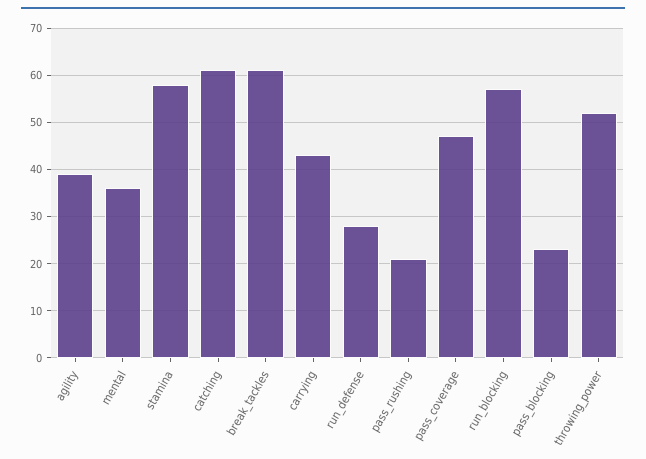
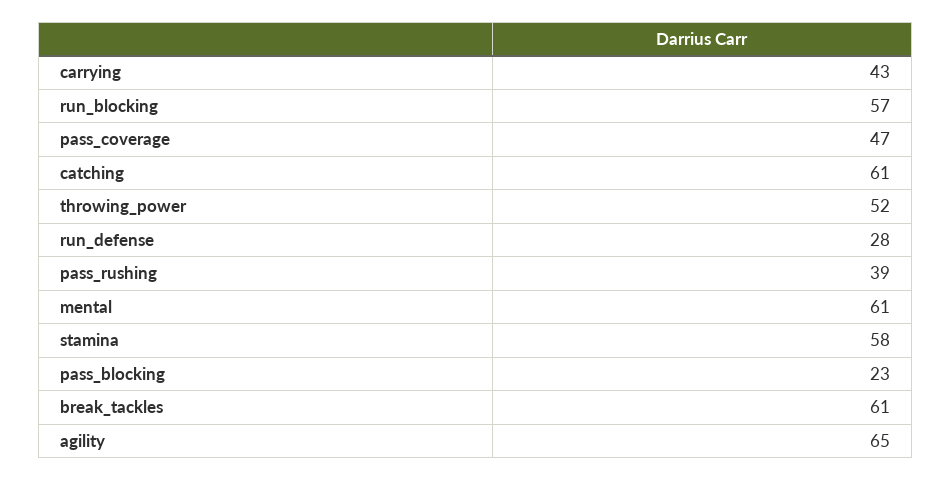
  {
-   "agility": 40,
+   "agility": 65,
-   "mental": 35,
+   "mental": 61,
    "stamina": 58,
    "catching": 61,
    "break_tackles": 61,
    "carrying": 43,
    "run_defense": 28,
-   "pass_rushing": 20,
+   "pass_rushing": 39,
    "pass_coverage": 47,
    "run_blocking": 57,
    "pass_blocking": 23,
    "throwing_power": 52
  }

